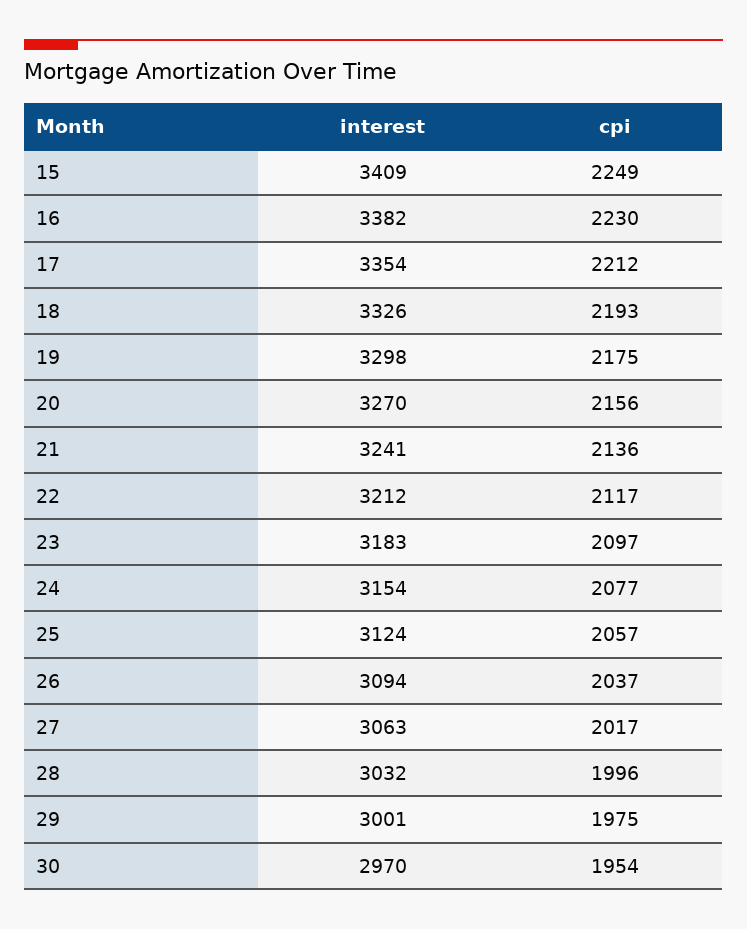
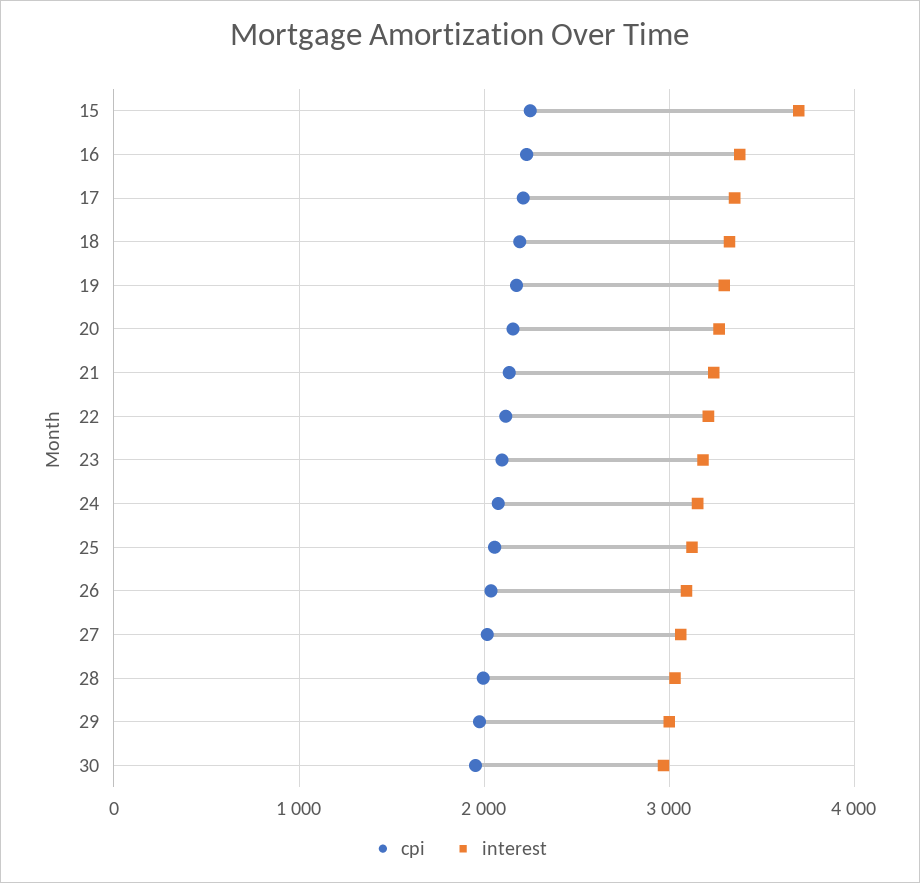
  {
    "interest": {
-     "15": 3409,
+     "15": 3700,
      "16": 3382,
      "17": 3354,
      "18": 3326,
      "19": 3298,
      "20": 3270,
      "21": 3241,
      "22": 3212,
      "23": 3183,
      "24": 3154,
      "25": 3124,
      "26": 3094,
      "27": 3063,
      "28": 3032,
      "29": 3001,
      "30": 2970
    },
    "cpi": {
      "15": 2249,
      "16": 2230,
      "17": 2212,
      "18": 2193,
      "19": 2175,
      "20": 2156,
      "21": 2136,
      "22": 2117,
      "23": 2097,
      "24": 2077,
      "25": 2057,
      "26": 2037,
      "27": 2017,
      "28": 1996,
      "29": 1975,
      "30": 1954
    }
  }

